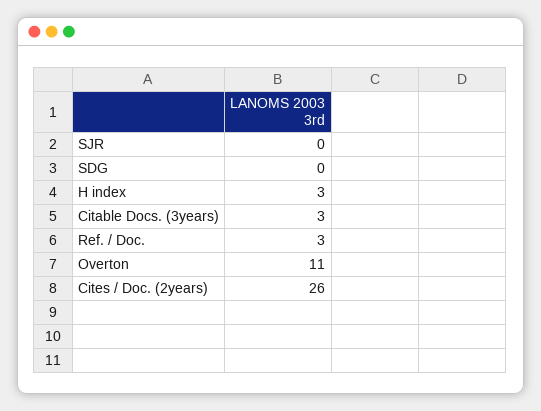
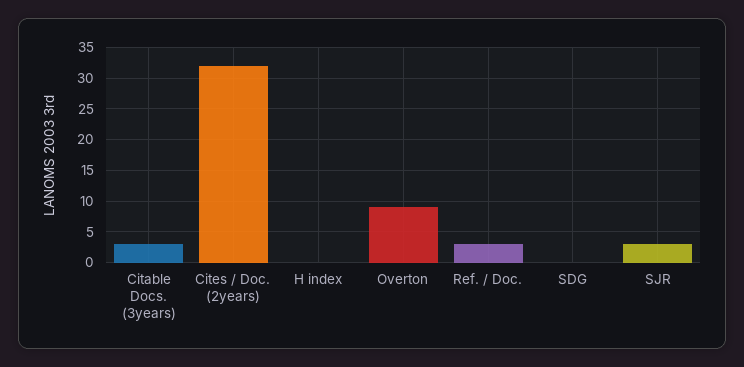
  {
-   "SJR": 0,
+   "SJR": 3,
    "SDG": 0,
-   "H index": 3,
+   "H index": 0,
    "Citable Docs. (3years)": 3,
    "Ref. / Doc.": 3,
-   "Overton": 11,
+   "Overton": 9,
-   "Cites / Doc. (2years)": 26
+   "Cites / Doc. (2years)": 32
  }

